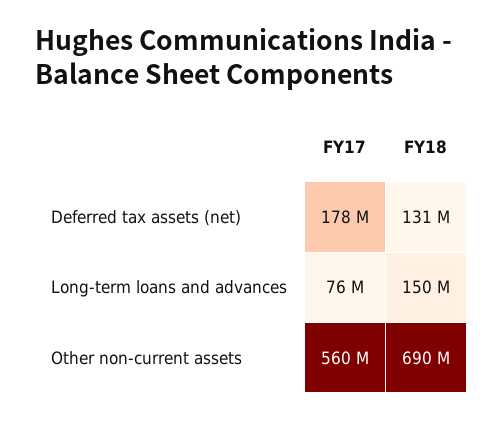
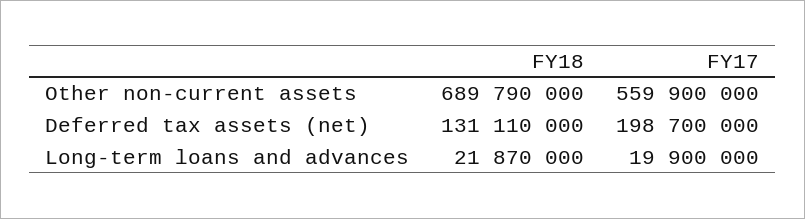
  {
    "FY17": {
-     "Deferred tax assets (net)": 178000000,
+     "Deferred tax assets (net)": 198700000,
-     "Long-term loans and advances": 76000000,
+     "Long-term loans and advances": 19900000,
      "Other non-current assets": 559900000
    },
    "FY18": {
      "Deferred tax assets (net)": 131110000,
-     "Long-term loans and advances": 150000000,
+     "Long-term loans and advances": 21870000,
      "Other non-current assets": 689790000
    }
  }

